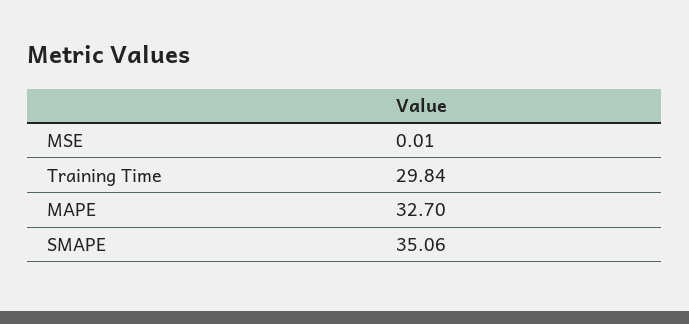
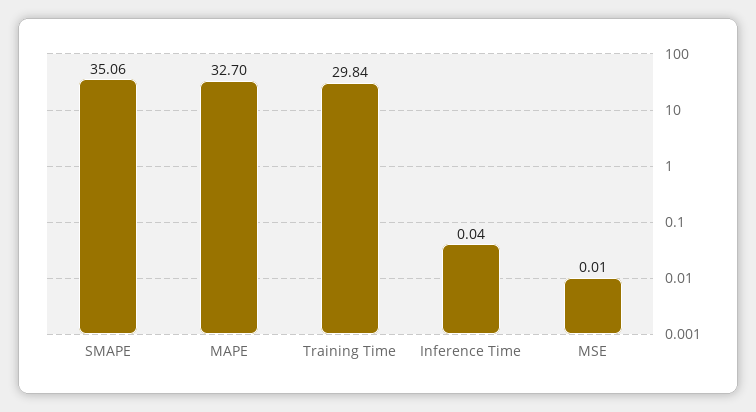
  {
    "MSE": 0.01,
    "Training Time": 29.84,
    "MAPE": 32.7,
-   "SMAPE": 35.06
+   "SMAPE": 35.06,
+   "Inference Time": 0.04
  }

